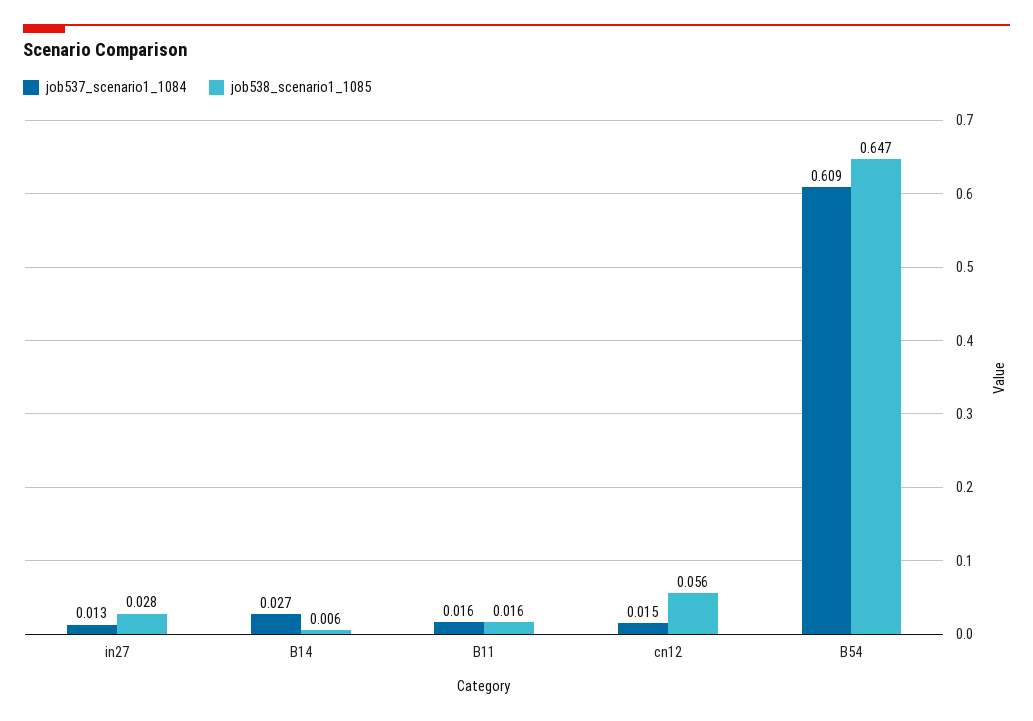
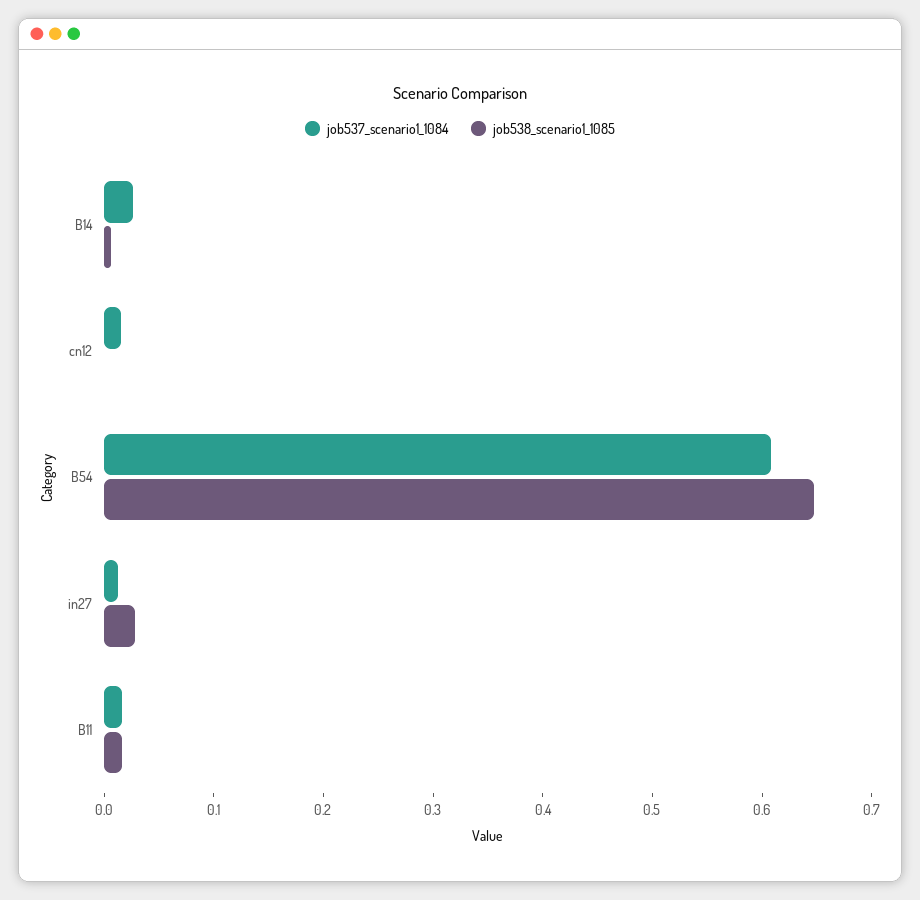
  {
    "job537_scenario1_1084": {
      "in27": 0.013,
      "B14": 0.027,
      "B11": 0.016,
      "cn12": 0.015,
      "B54": 0.609
    },
    "job538_scenario1_1085": {
      "in27": 0.028,
      "B14": 0.006,
      "B11": 0.016,
-     "cn12": 0.056,
+     "cn12": 0,
      "B54": 0.647
    }
  }

